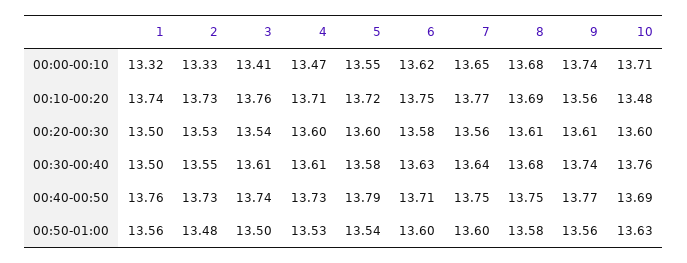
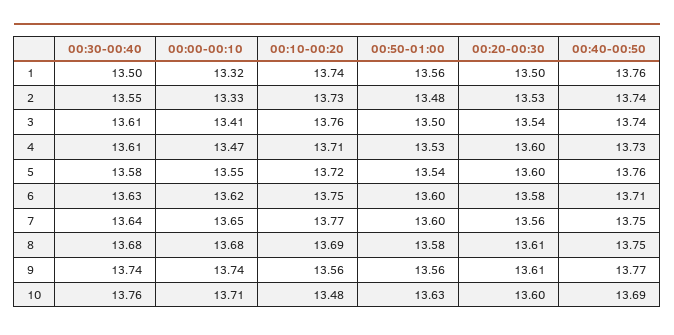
  {
    "1": {
      "00:00-00:10": 13.32,
      "00:10-00:20": 13.74,
      "00:20-00:30": 13.5,
      "00:30-00:40": 13.5,
      "00:40-00:50": 13.76,
      "00:50-01:00": 13.56
    },
    "2": {
      "00:00-00:10": 13.33,
      "00:10-00:20": 13.73,
      "00:20-00:30": 13.53,
      "00:30-00:40": 13.55,
-     "00:40-00:50": 13.73,
+     "00:40-00:50": 13.74,
      "00:50-01:00": 13.48
    },
    "3": {
      "00:00-00:10": 13.41,
      "00:10-00:20": 13.76,
      "00:20-00:30": 13.54,
      "00:30-00:40": 13.61,
      "00:40-00:50": 13.74,
      "00:50-01:00": 13.5
    },
    "4": {
      "00:00-00:10": 13.47,
      "00:10-00:20": 13.71,
      "00:20-00:30": 13.6,
      "00:30-00:40": 13.61,
      "00:40-00:50": 13.73,
      "00:50-01:00": 13.53
    },
    "5": {
      "00:00-00:10": 13.55,
      "00:10-00:20": 13.72,
      "00:20-00:30": 13.6,
      "00:30-00:40": 13.58,
-     "00:40-00:50": 13.79,
+     "00:40-00:50": 13.76,
      "00:50-01:00": 13.54
    },
    "6": {
      "00:00-00:10": 13.62,
      "00:10-00:20": 13.75,
      "00:20-00:30": 13.58,
      "00:30-00:40": 13.63,
      "00:40-00:50": 13.71,
      "00:50-01:00": 13.6
    },
    "7": {
      "00:00-00:10": 13.65,
      "00:10-00:20": 13.77,
      "00:20-00:30": 13.56,
      "00:30-00:40": 13.64,
      "00:40-00:50": 13.75,
      "00:50-01:00": 13.6
    },
    "8": {
      "00:00-00:10": 13.68,
      "00:10-00:20": 13.69,
      "00:20-00:30": 13.61,
      "00:30-00:40": 13.68,
      "00:40-00:50": 13.75,
      "00:50-01:00": 13.58
    },
    "9": {
      "00:00-00:10": 13.74,
      "00:10-00:20": 13.56,
      "00:20-00:30": 13.61,
      "00:30-00:40": 13.74,
      "00:40-00:50": 13.77,
      "00:50-01:00": 13.56
    },
    "10": {
      "00:00-00:10": 13.71,
      "00:10-00:20": 13.48,
      "00:20-00:30": 13.6,
      "00:30-00:40": 13.76,
      "00:40-00:50": 13.69,
      "00:50-01:00": 13.63
    }
  }

